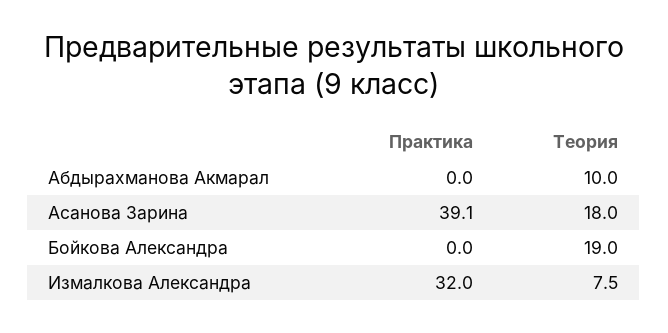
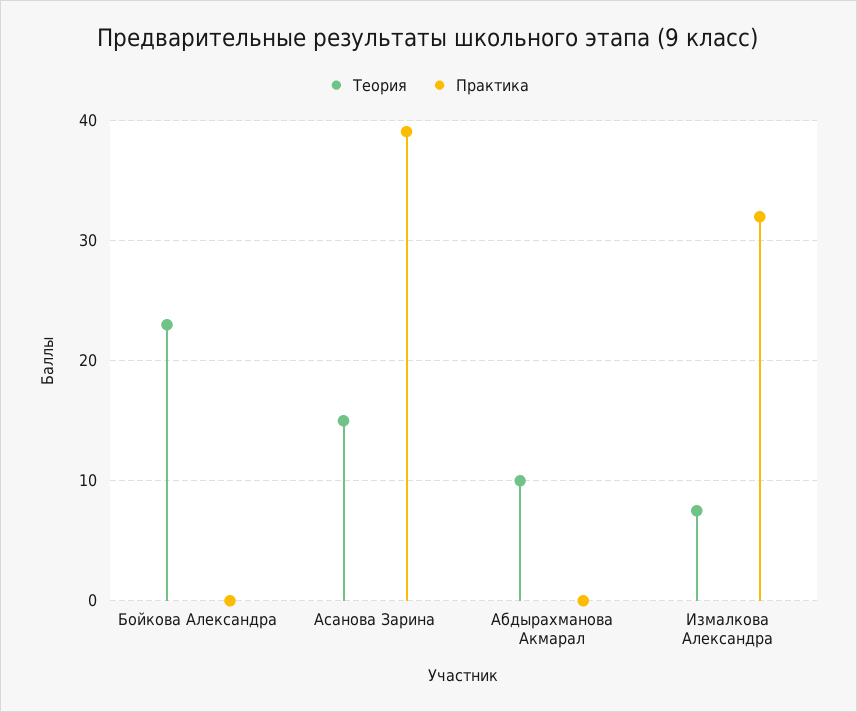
  {
    "Практика": {
      "Абдырахманова Акмарал": 0,
      "Асанова Зарина": 39.1,
      "Бойкова Александра": 0,
      "Измалкова Александра": 32
    },
    "Теория": {
      "Абдырахманова Акмарал": 10,
-     "Асанова Зарина": 18,
+     "Асанова Зарина": 15,
-     "Бойкова Александра": 19,
+     "Бойкова Александра": 23,
      "Измалкова Александра": 7.5
    }
  }

